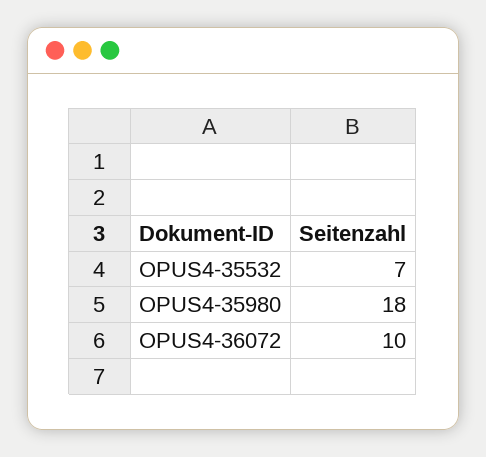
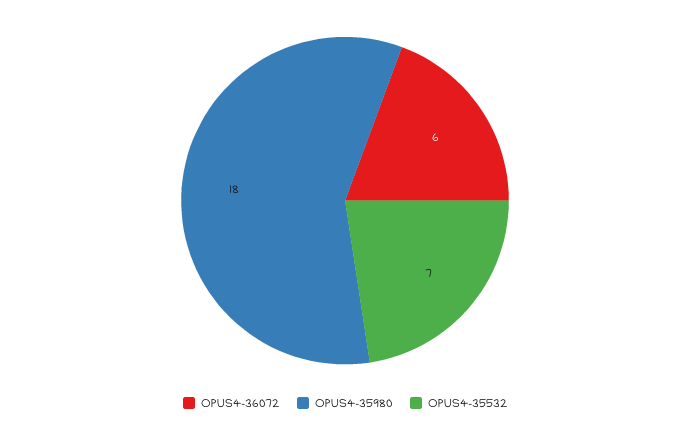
  {
    "OPUS4-35532": 7,
    "OPUS4-35980": 18,
-   "OPUS4-36072": 10
+   "OPUS4-36072": 6
  }

